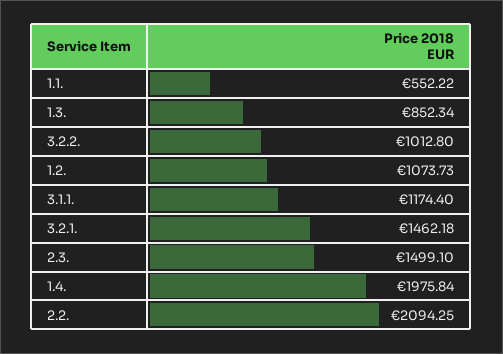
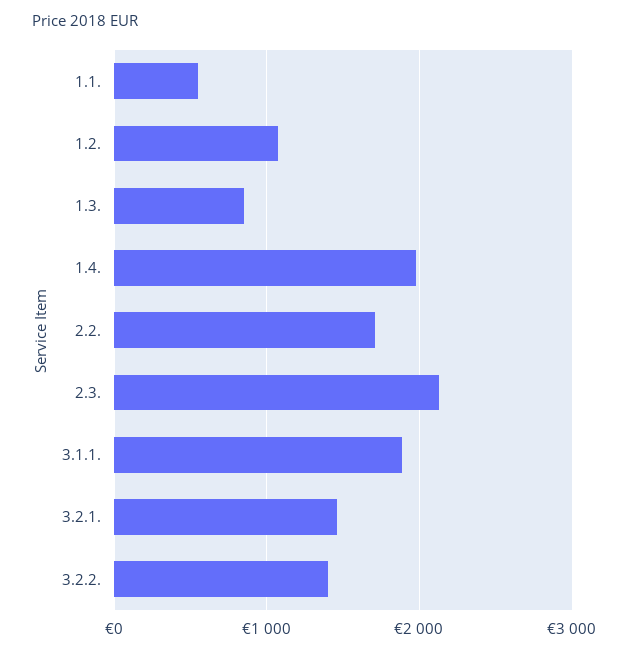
  {
    "1.1.": 552.22,
    "1.3.": 852.34,
-   "3.2.2.": 1012.8,
+   "3.2.2.": 1400,
    "1.2.": 1073.73,
-   "3.1.1.": 1174.4,
+   "3.1.1.": 1900,
    "3.2.1.": 1462.18,
-   "2.3.": 1499.1,
+   "2.3.": 2100,
    "1.4.": 1975.84,
-   "2.2.": 2094.25
+   "2.2.": 1700
  }

